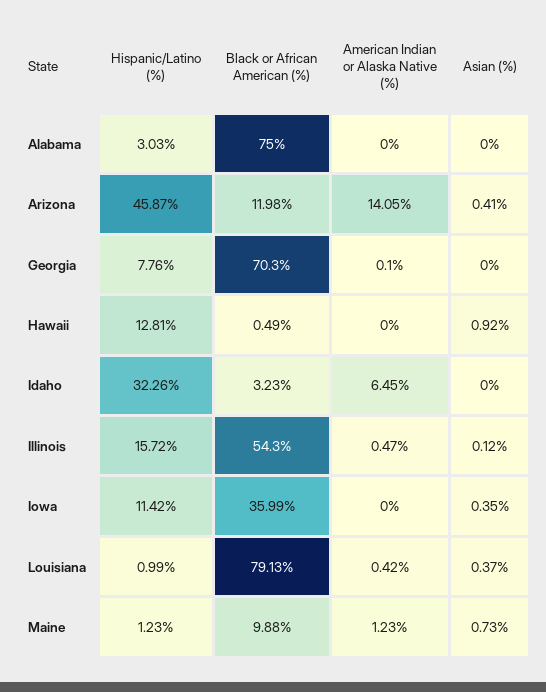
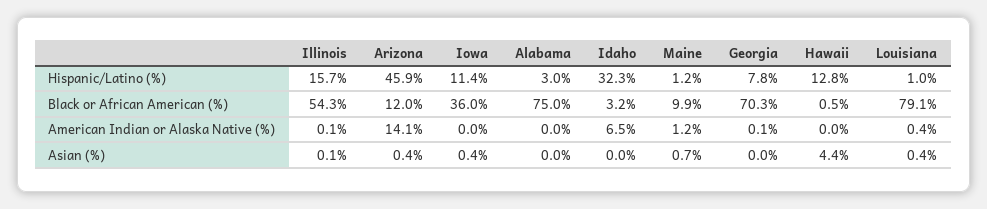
  {
    "Hispanic/Latino (%)": {
      "Alabama": 3.03,
      "Arizona": 45.87,
      "Georgia": 7.76,
      "Hawaii": 12.81,
      "Idaho": 32.26,
      "Illinois": 15.72,
      "Iowa": 11.42,
      "Louisiana": 0.99,
      "Maine": 1.23
    },
    "Black or African American (%)": {
      "Alabama": 75,
      "Arizona": 11.98,
      "Georgia": 70.3,
      "Hawaii": 0.49,
      "Idaho": 3.23,
      "Illinois": 54.3,
      "Iowa": 35.99,
      "Louisiana": 79.13,
      "Maine": 9.88
    },
    "American Indian or Alaska Native (%)": {
      "Alabama": 0,
      "Arizona": 14.05,
      "Georgia": 0.1,
      "Hawaii": 0,
      "Idaho": 6.45,
-     "Illinois": 0.47,
+     "Illinois": 0.1,
      "Iowa": 0,
      "Louisiana": 0.42,
      "Maine": 1.23
    },
    "Asian (%)": {
      "Alabama": 0,
      "Arizona": 0.41,
      "Georgia": 0,
-     "Hawaii": 0.92,
+     "Hawaii": 4.4,
      "Idaho": 0,
      "Illinois": 0.12,
      "Iowa": 0.35,
      "Louisiana": 0.37,
      "Maine": 0.73
    }
  }

